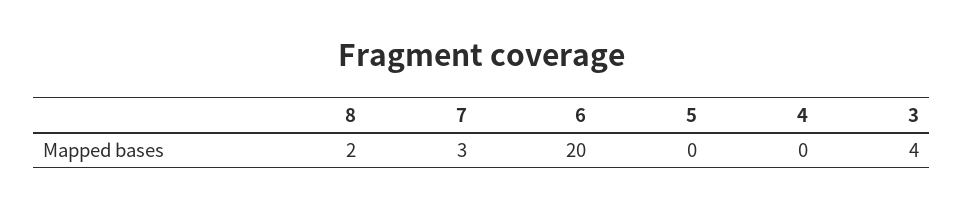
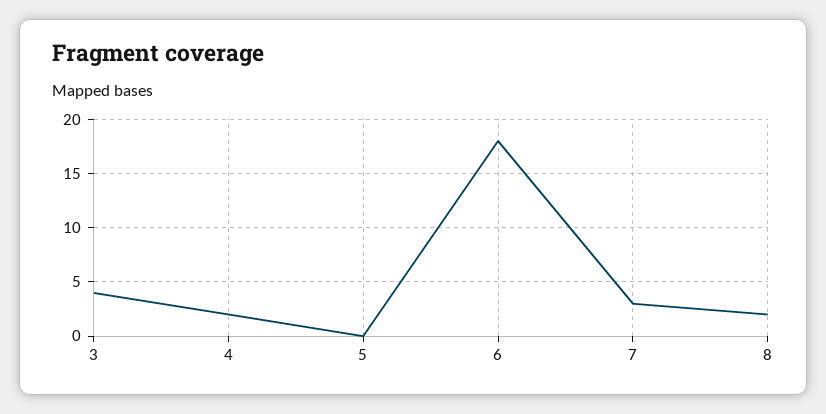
  {
    "8": 2,
    "7": 3,
-   "6": 20,
+   "6": 18,
    "5": 0,
-   "4": 0,
+   "4": 2,
    "3": 4
  }

